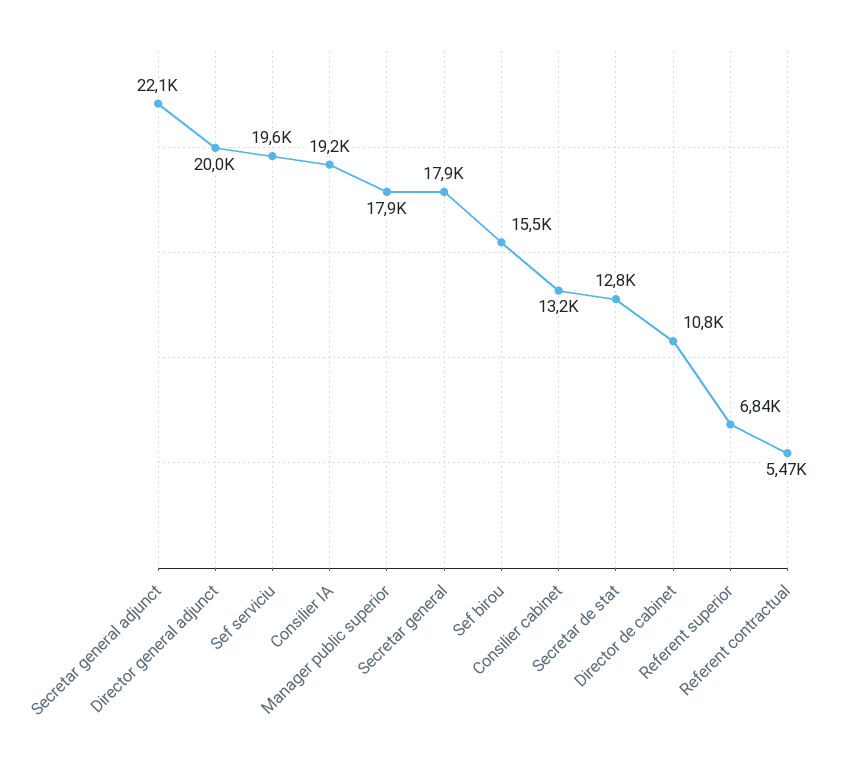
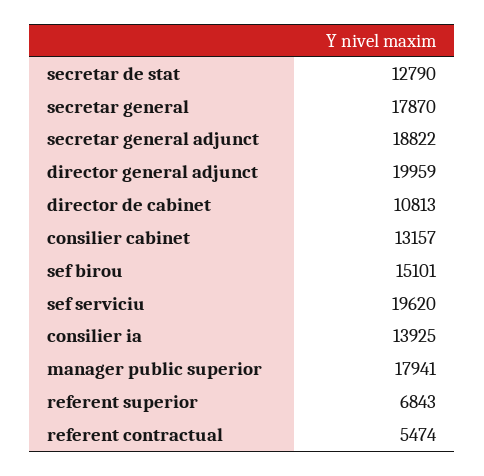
  {
-   "Secretar general adjunct": 22100,
+   "Secretar general adjunct": 18822,
    "Director general adjunct": 19959,
    "Sef serviciu": 19620,
-   "Consilier IA": 19200,
+   "Consilier IA": 13925,
    "Manager public superior": 17941,
    "Secretar general": 17870,
-   "Sef birou": 15500,
+   "Sef birou": 15101,
    "Consilier cabinet": 13157,
    "Secretar de stat": 12790,
    "Director de cabinet": 10813,
    "Referent superior": 6843,
    "Referent contractual": 5474
  }

